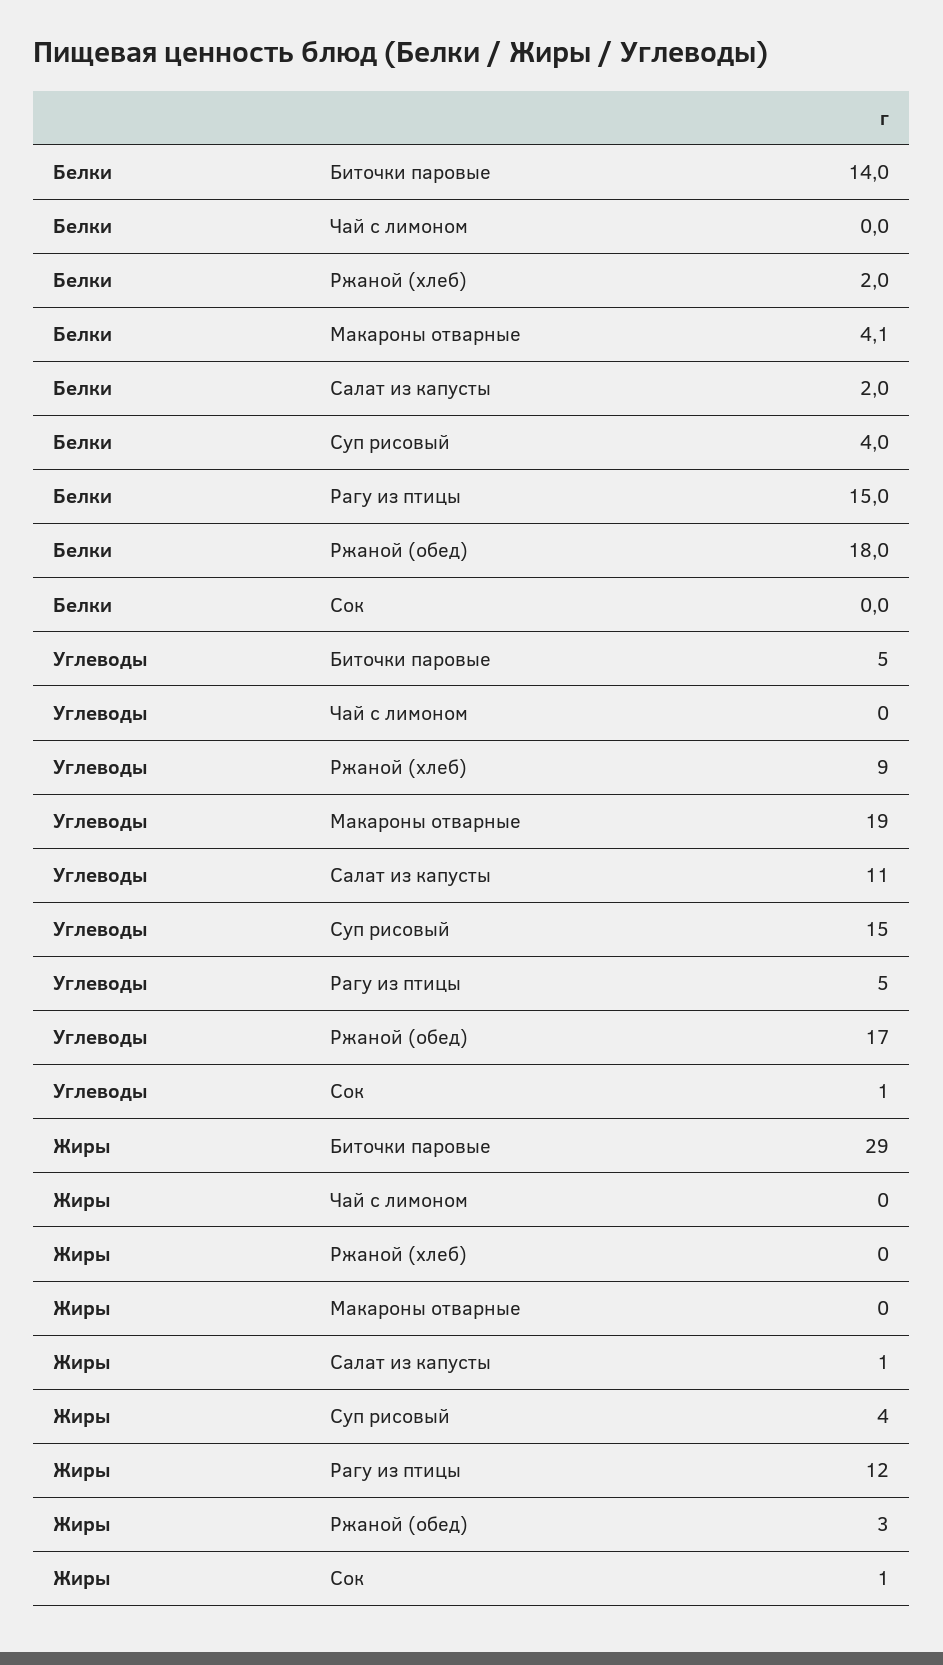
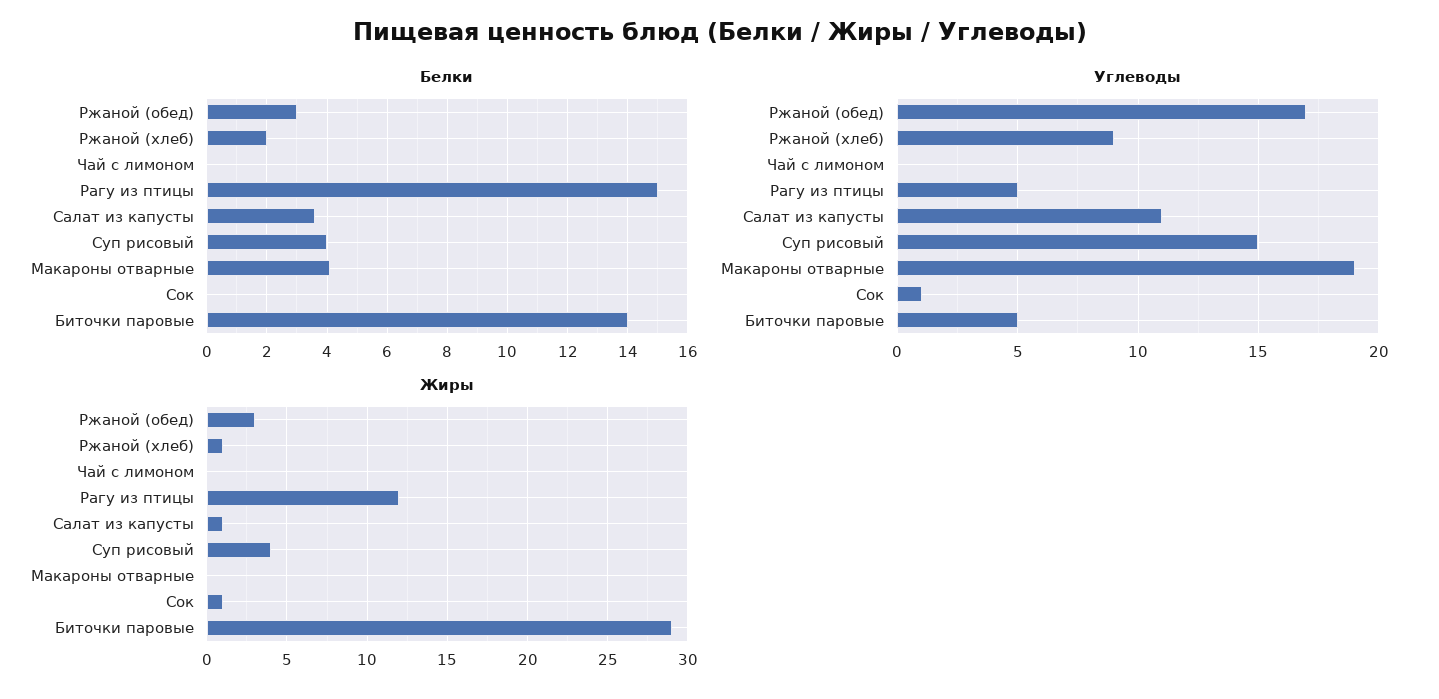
  {
    "Белки": {
      "Биточки паровые": 14,
      "Чай с лимоном": 0,
      "Ржаной (хлеб)": 2,
      "Макароны отварные": 4.1,
-     "Салат из капусты": 2,
+     "Салат из капусты": 3.5,
      "Суп рисовый": 4,
      "Рагу из птицы": 15,
-     "Ржаной (обед)": 18,
+     "Ржаной (обед)": 3,
      "Сок": 0
    },
    "Углеводы": {
      "Биточки паровые": 5,
      "Чай с лимоном": 0,
      "Ржаной (хлеб)": 9,
      "Макароны отварные": 19,
      "Салат из капусты": 11,
      "Суп рисовый": 15,
      "Рагу из птицы": 5,
      "Ржаной (обед)": 17,
      "Сок": 1
    },
    "Жиры": {
      "Биточки паровые": 29,
      "Чай с лимоном": 0,
-     "Ржаной (хлеб)": 0,
+     "Ржаной (хлеб)": 1,
      "Макароны отварные": 0,
      "Салат из капусты": 1,
      "Суп рисовый": 4,
      "Рагу из птицы": 12,
      "Ржаной (обед)": 3,
      "Сок": 1
    }
  }

